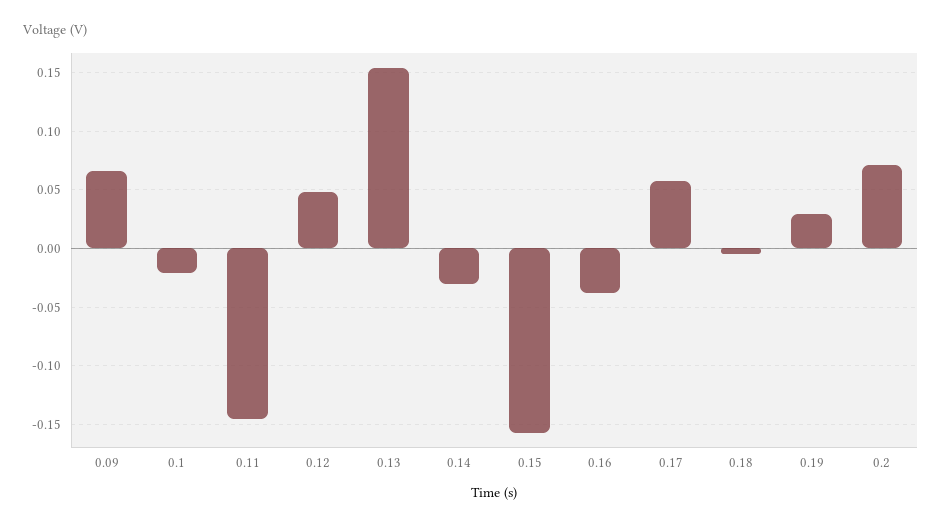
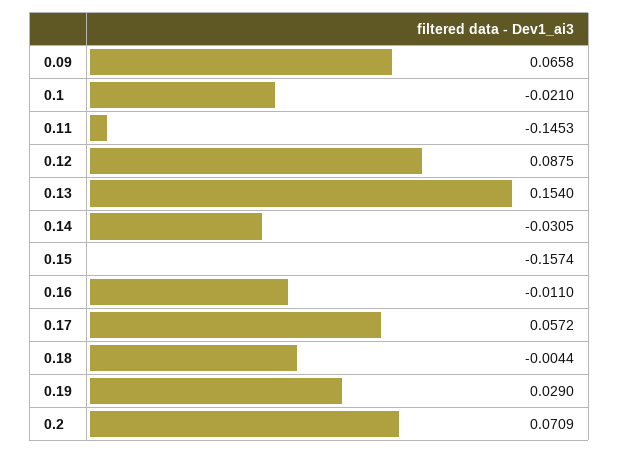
  {
    "0.09": 0.0658,
    "0.1": -0.021,
    "0.11": -0.1453,
-   "0.12": 0.05,
+   "0.12": 0.0875,
    "0.13": 0.154,
    "0.14": -0.0305,
    "0.15": -0.1574,
-   "0.16": -0.04,
+   "0.16": -0.011,
    "0.17": 0.0572,
    "0.18": -0.0044,
    "0.19": 0.029,
    "0.2": 0.0709
  }

